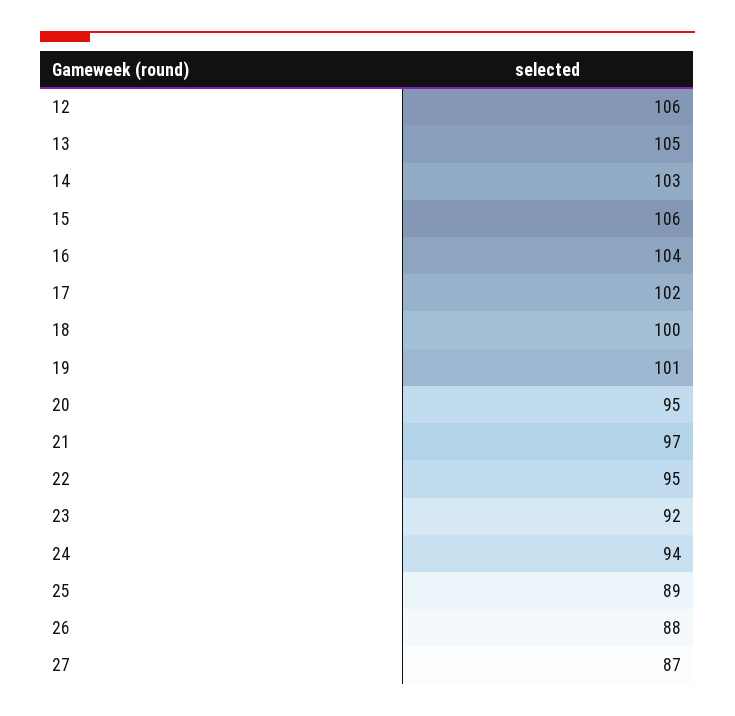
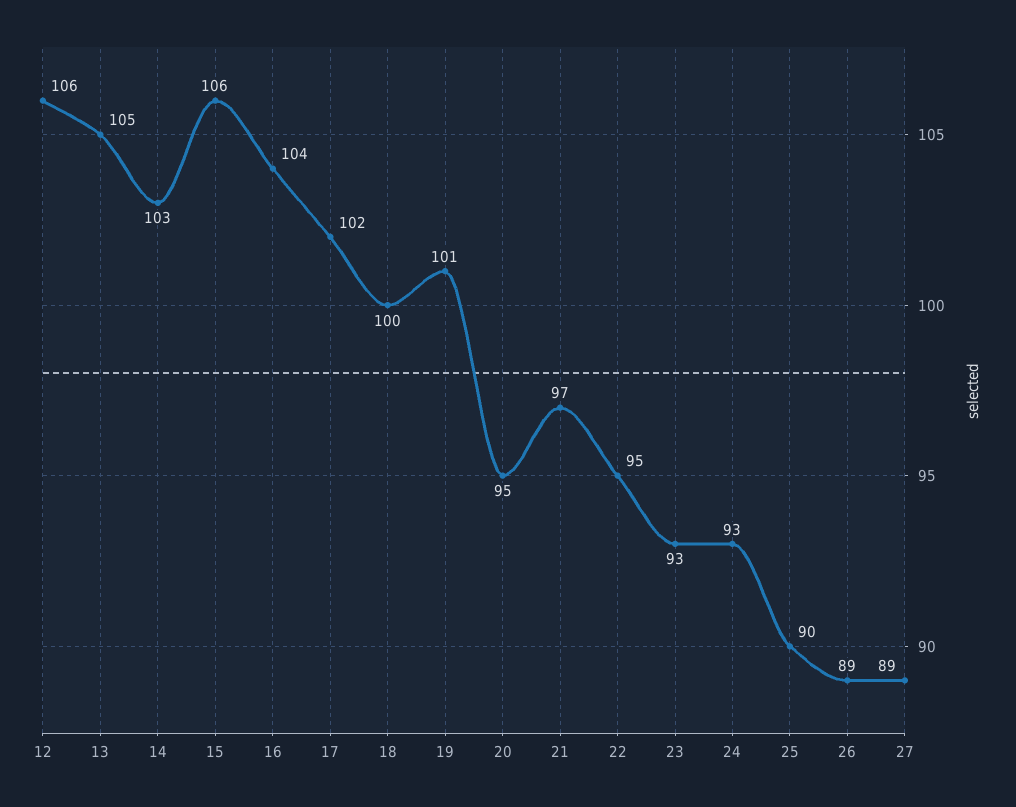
  {
    "12": 106,
    "13": 105,
    "14": 103,
    "15": 106,
    "16": 104,
    "17": 102,
    "18": 100,
    "19": 101,
    "20": 95,
    "21": 97,
    "22": 95,
-   "23": 92,
+   "23": 93,
-   "24": 94,
+   "24": 93,
-   "25": 89,
+   "25": 90,
-   "26": 88,
+   "26": 89,
-   "27": 87
+   "27": 89
  }

